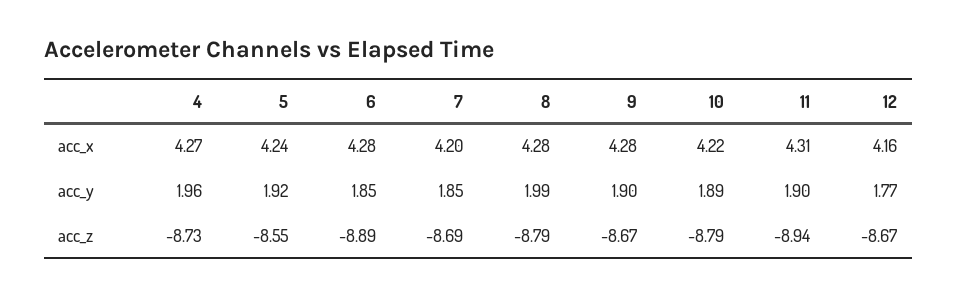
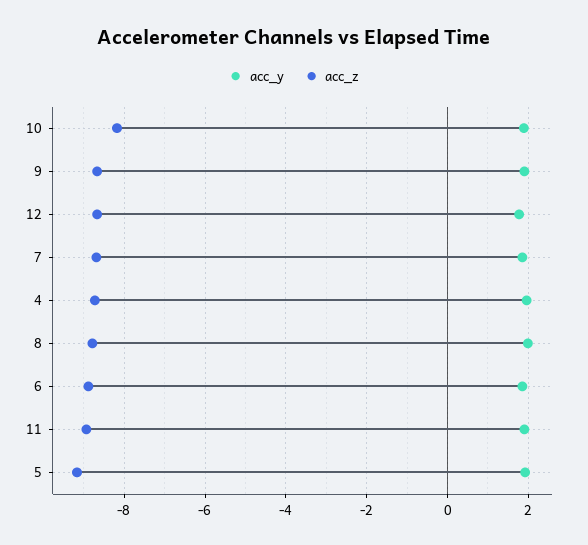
  {
-   "acc_x": {
-     "4": 4.27,
-     "5": 4.24,
-     "6": 4.28,
-     "7": 4.2,
-     "8": 4.28,
-     "9": 4.28,
-     "10": 4.22,
-     "11": 4.31,
-     "12": 4.16
-   },
    "acc_y": {
      "4": 1.96,
      "5": 1.92,
      "6": 1.85,
      "7": 1.85,
      "8": 1.99,
      "9": 1.9,
      "10": 1.89,
      "11": 1.9,
      "12": 1.77
    },
    "acc_z": {
      "4": -8.73,
-     "5": -8.55,
+     "5": -9.2,
      "6": -8.89,
      "7": -8.69,
      "8": -8.79,
      "9": -8.67,
-     "10": -8.79,
+     "10": -8.2,
      "11": -8.94,
      "12": -8.67
    }
  }

